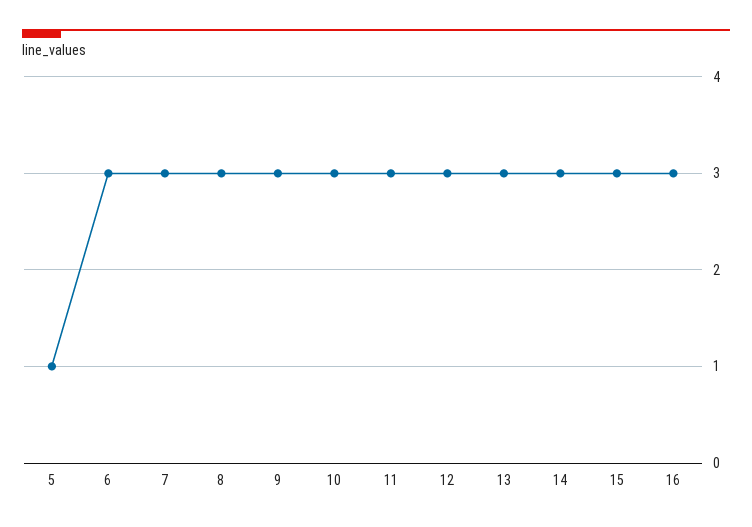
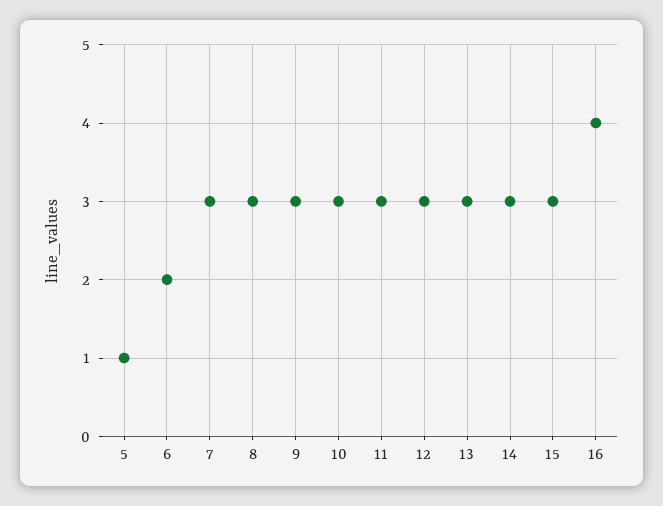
  {
    "5": 1,
-   "6": 3,
+   "6": 2,
    "7": 3,
    "8": 3,
    "9": 3,
    "10": 3,
    "11": 3,
    "12": 3,
    "13": 3,
    "14": 3,
    "15": 3,
-   "16": 3
+   "16": 4
  }

